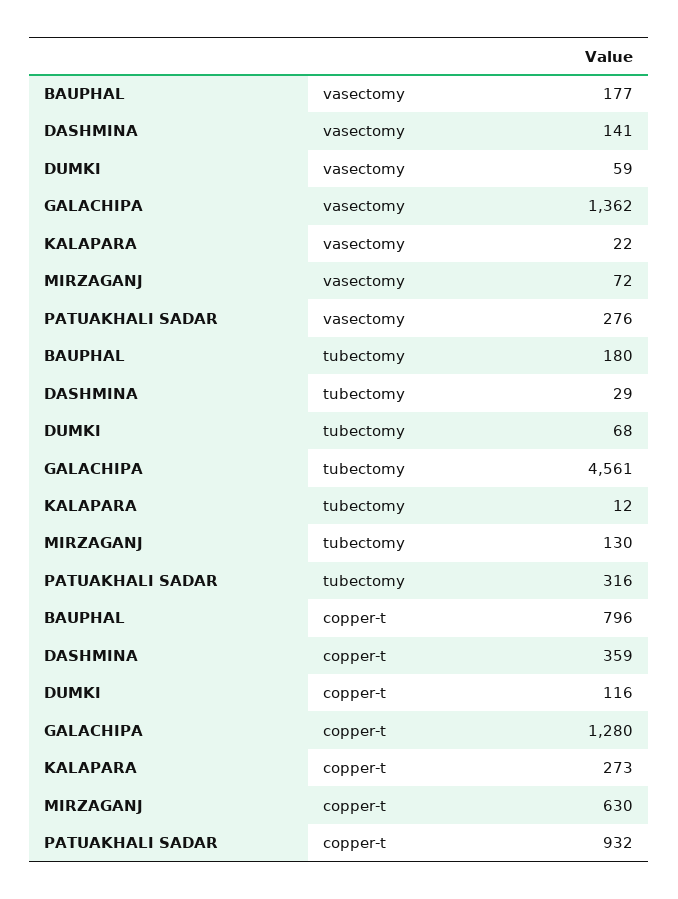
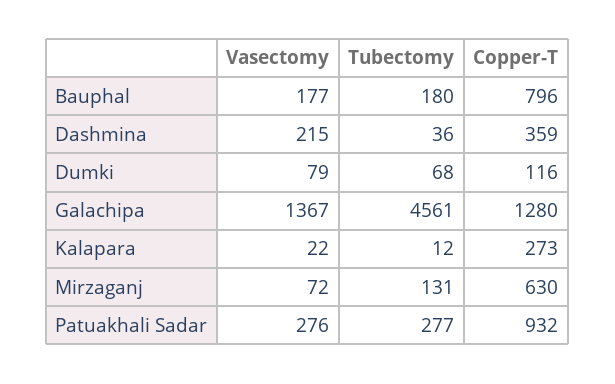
  {
    "BAUPHAL": {
      "vasectomy": 177,
      "tubectomy": 180,
      "copper-t": 796
    },
    "DASHMINA": {
-     "vasectomy": 141,
+     "vasectomy": 215,
-     "tubectomy": 29,
+     "tubectomy": 36,
      "copper-t": 359
    },
    "DUMKI": {
-     "vasectomy": 59,
+     "vasectomy": 79,
      "tubectomy": 68,
      "copper-t": 116
    },
    "GALACHIPA": {
-     "vasectomy": 1362,
+     "vasectomy": 1367,
      "tubectomy": 4561,
      "copper-t": 1280
    },
    "KALAPARA": {
      "vasectomy": 22,
      "tubectomy": 12,
      "copper-t": 273
    },
    "MIRZAGANJ": {
      "vasectomy": 72,
-     "tubectomy": 130,
+     "tubectomy": 131,
      "copper-t": 630
    },
    "PATUAKHALI SADAR": {
      "vasectomy": 276,
-     "tubectomy": 316,
+     "tubectomy": 277,
      "copper-t": 932
    }
  }

